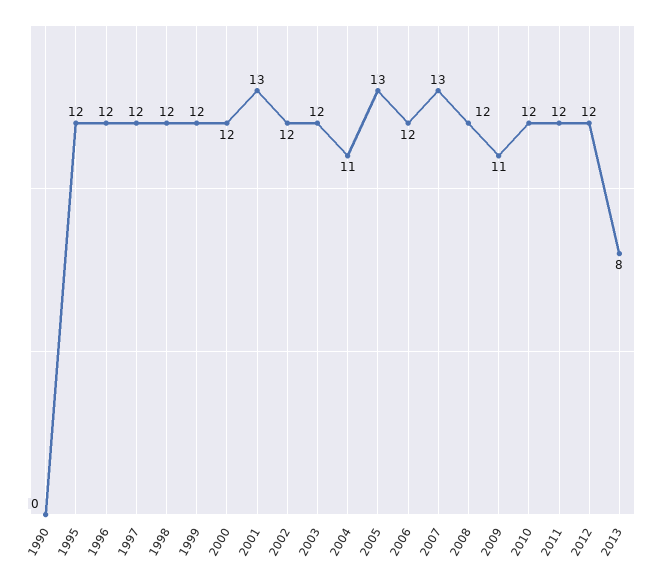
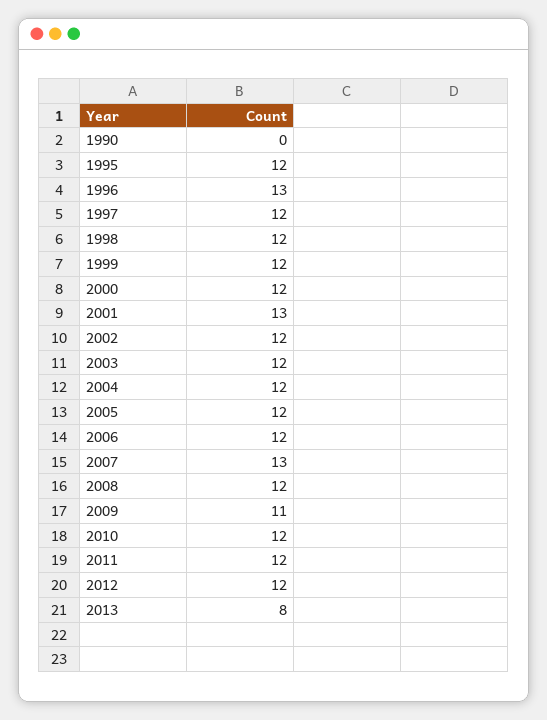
  {
    "1990": 0,
    "1995": 12,
-   "1996": 12,
+   "1996": 13,
    "1997": 12,
    "1998": 12,
    "1999": 12,
    "2000": 12,
    "2001": 13,
    "2002": 12,
    "2003": 12,
-   "2004": 11,
+   "2004": 12,
-   "2005": 13,
+   "2005": 12,
    "2006": 12,
    "2007": 13,
    "2008": 12,
    "2009": 11,
    "2010": 12,
    "2011": 12,
    "2012": 12,
    "2013": 8
  }

